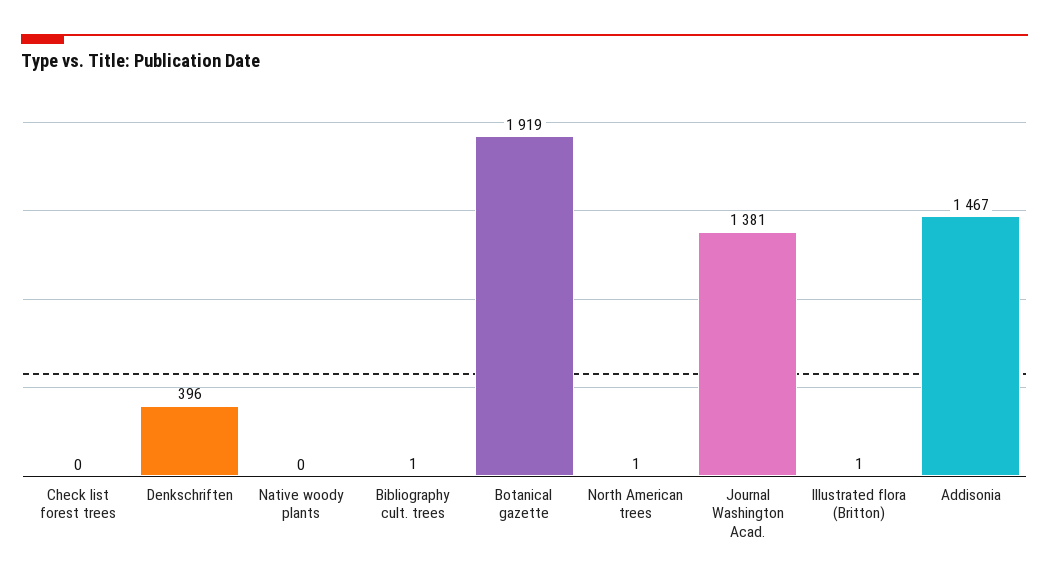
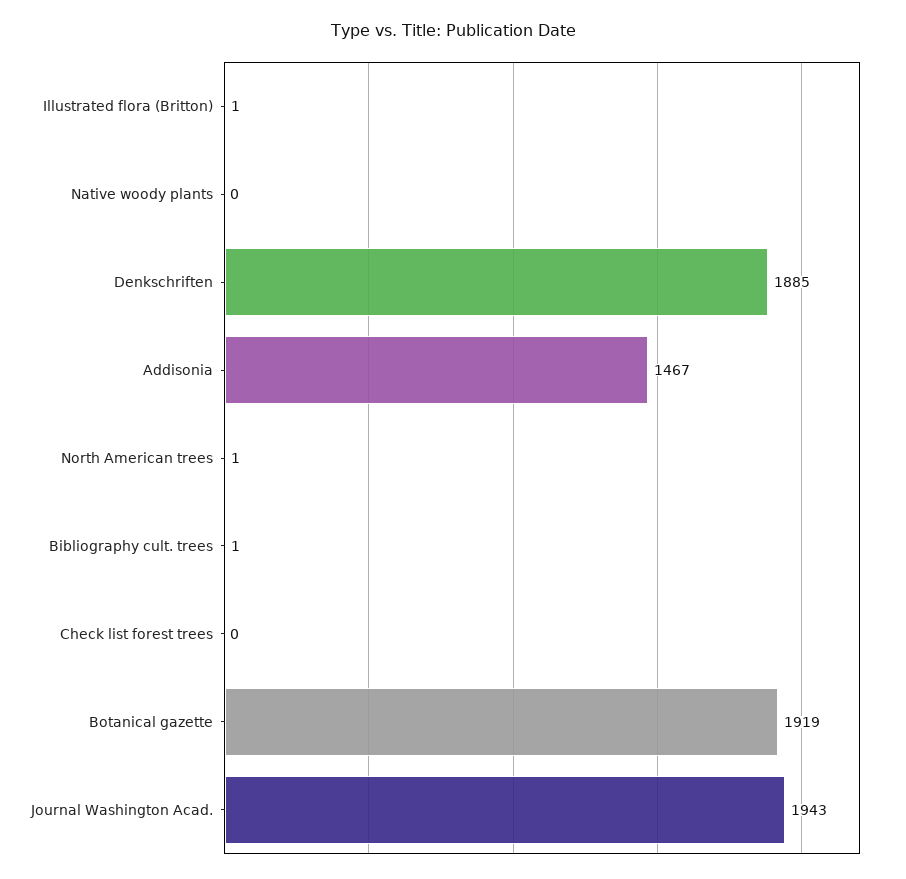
  {
    "Check list forest trees": 0,
-   "Denkschriften": 396,
+   "Denkschriften": 1885,
    "Native woody plants": 0,
    "Bibliography cult. trees": 1,
    "Botanical gazette": 1919,
    "North American trees": 1,
-   "Journal Washington Acad.": 1381,
+   "Journal Washington Acad.": 1943,
    "Illustrated flora (Britton)": 1,
    "Addisonia": 1467
  }

